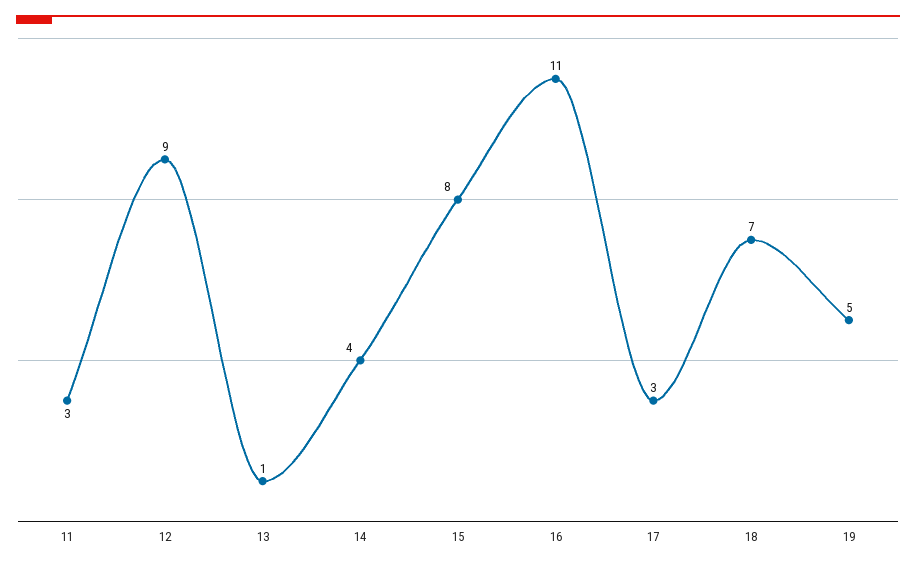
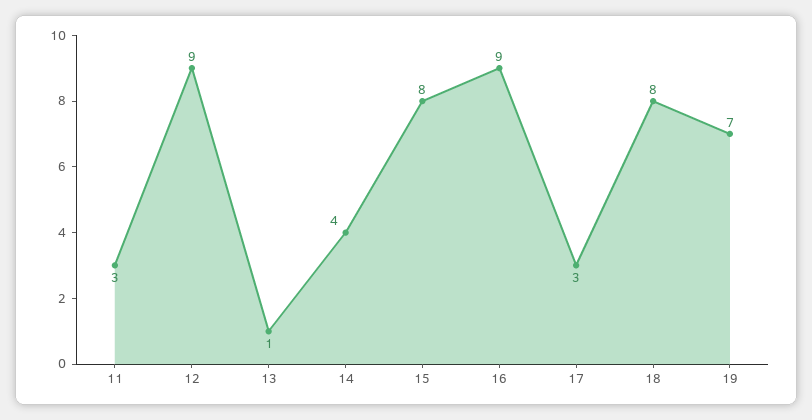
  {
    "11": 3,
    "12": 9,
    "13": 1,
    "14": 4,
    "15": 8,
-   "16": 11,
+   "16": 9,
    "17": 3,
-   "18": 7,
+   "18": 8,
-   "19": 5
+   "19": 7
  }

